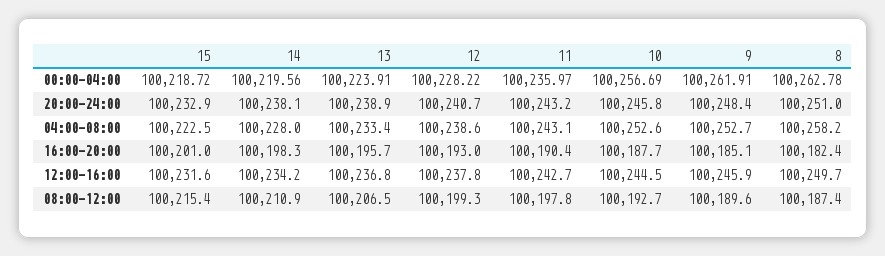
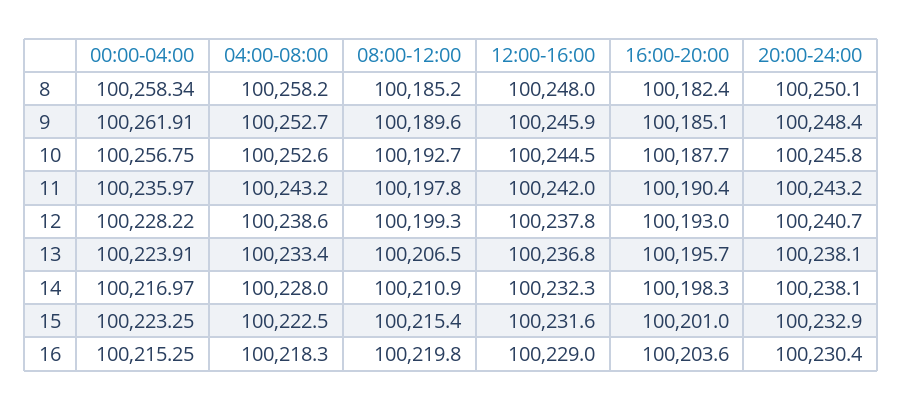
  {
    "15": {
-     "00:00-04:00": 100218.72,
+     "00:00-04:00": 100223.25,
      "20:00-24:00": 100232.9,
      "04:00-08:00": 100222.5,
      "16:00-20:00": 100201,
      "12:00-16:00": 100231.6,
      "08:00-12:00": 100215.4
    },
    "14": {
-     "00:00-04:00": 100219.56,
+     "00:00-04:00": 100216.97,
      "20:00-24:00": 100238.1,
      "04:00-08:00": 100228,
      "16:00-20:00": 100198.3,
-     "12:00-16:00": 100234.2,
+     "12:00-16:00": 100232.3,
      "08:00-12:00": 100210.9
    },
    "13": {
      "00:00-04:00": 100223.91,
-     "20:00-24:00": 100238.9,
+     "20:00-24:00": 100238.1,
      "04:00-08:00": 100233.4,
      "16:00-20:00": 100195.7,
      "12:00-16:00": 100236.8,
      "08:00-12:00": 100206.5
    },
    "12": {
      "00:00-04:00": 100228.22,
      "20:00-24:00": 100240.7,
      "04:00-08:00": 100238.6,
      "16:00-20:00": 100193,
      "12:00-16:00": 100237.8,
      "08:00-12:00": 100199.3
    },
    "11": {
      "00:00-04:00": 100235.97,
      "20:00-24:00": 100243.2,
-     "04:00-08:00": 100243.1,
+     "04:00-08:00": 100243.2,
      "16:00-20:00": 100190.4,
-     "12:00-16:00": 100242.7,
+     "12:00-16:00": 100242,
      "08:00-12:00": 100197.8
    },
    "10": {
-     "00:00-04:00": 100256.69,
+     "00:00-04:00": 100256.75,
      "20:00-24:00": 100245.8,
      "04:00-08:00": 100252.6,
      "16:00-20:00": 100187.7,
      "12:00-16:00": 100244.5,
      "08:00-12:00": 100192.7
    },
    "9": {
      "00:00-04:00": 100261.91,
      "20:00-24:00": 100248.4,
      "04:00-08:00": 100252.7,
      "16:00-20:00": 100185.1,
      "12:00-16:00": 100245.9,
      "08:00-12:00": 100189.6
    },
    "8": {
-     "00:00-04:00": 100262.78,
+     "00:00-04:00": 100258.34,
-     "20:00-24:00": 100251,
+     "20:00-24:00": 100250.1,
      "04:00-08:00": 100258.2,
      "16:00-20:00": 100182.4,
-     "12:00-16:00": 100249.7,
+     "12:00-16:00": 100248,
-     "08:00-12:00": 100187.4
+     "08:00-12:00": 100185.2
-   }
+   },
+   "16": {
+     "00:00-04:00": 100215.25,
+     "04:00-08:00": 100218.3,
+     "08:00-12:00": 100219.8,
+     "12:00-16:00": 100229,
+     "16:00-20:00": 100203.6,
+     "20:00-24:00": 100230.4
+   }
  }

